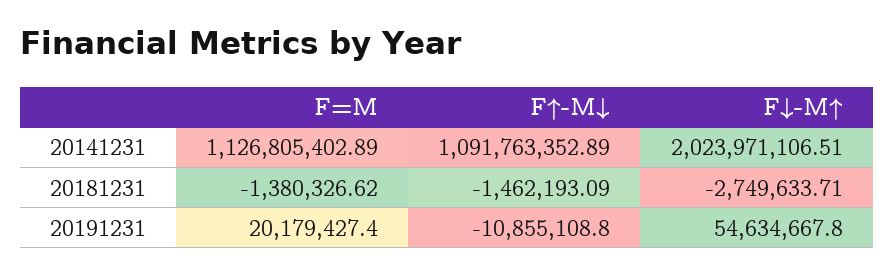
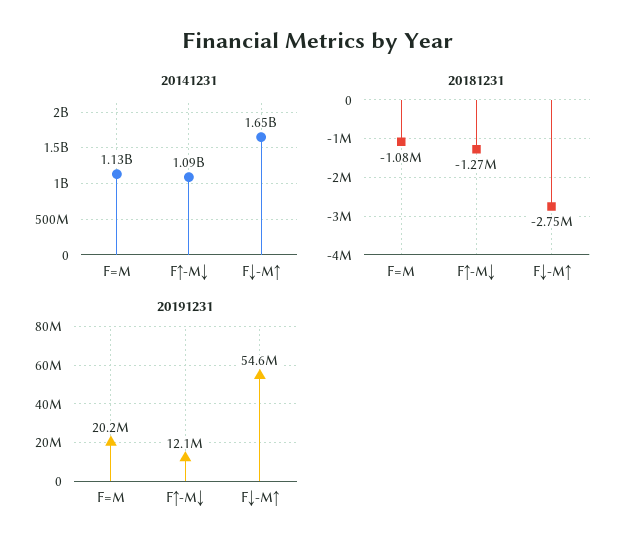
  {
    "20141231": {
      "F=M": 1126805402.89,
      "F↑-M↓": 1091763352.89,
-     "F↓-M↑": 2023971106.51
+     "F↓-M↑": 1650000000
    },
    "20181231": {
-     "F=M": -1380326.62,
+     "F=M": -1080000,
-     "F↑-M↓": -1462193.09,
+     "F↑-M↓": -1270000,
      "F↓-M↑": -2749633.71
    },
    "20191231": {
      "F=M": 20179427.4,
-     "F↑-M↓": -10855108.8,
+     "F↑-M↓": 12100000,
      "F↓-M↑": 54634667.8
    }
  }

